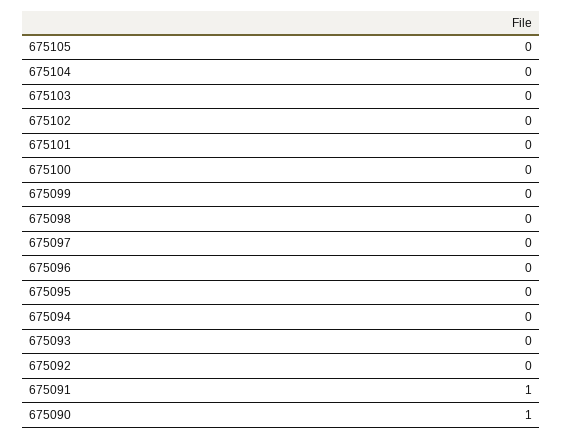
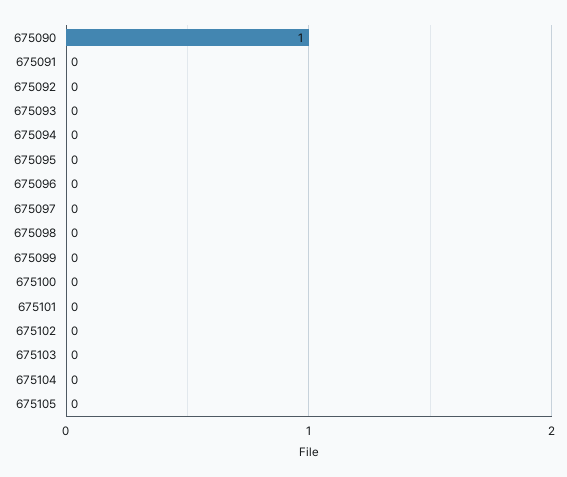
  {
    "675105": 0,
    "675104": 0,
    "675103": 0,
    "675102": 0,
    "675101": 0,
    "675100": 0,
    "675099": 0,
    "675098": 0,
    "675097": 0,
    "675096": 0,
    "675095": 0,
    "675094": 0,
    "675093": 0,
    "675092": 0,
-   "675091": 1,
+   "675091": 0,
    "675090": 1
  }

